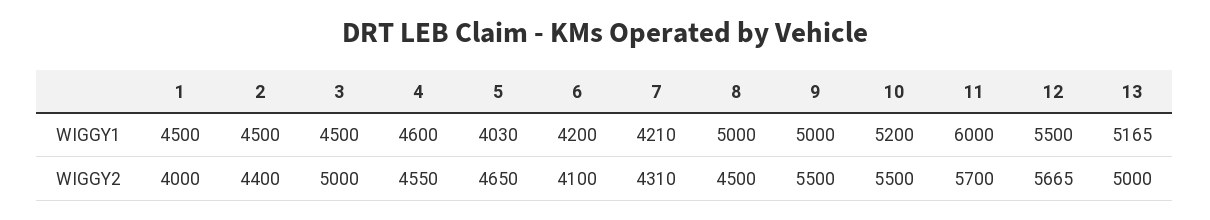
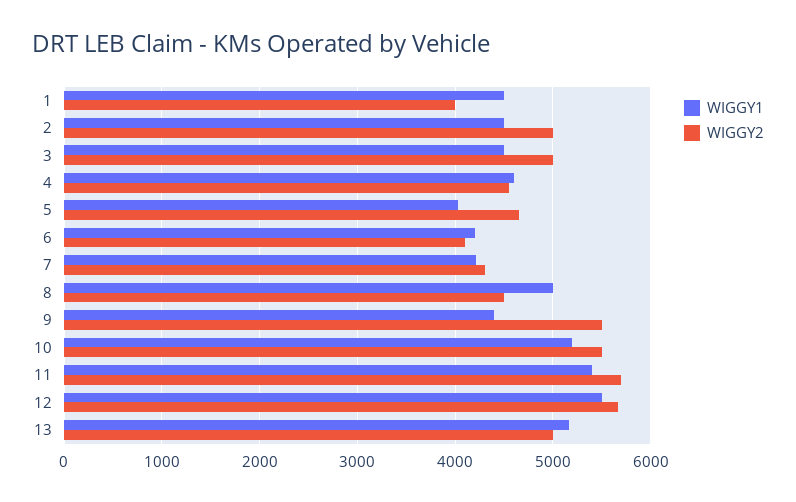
  {
    "WIGGY1": {
      "1": 4500,
      "2": 4500,
      "3": 4500,
      "4": 4600,
      "5": 4030,
      "6": 4200,
      "7": 4210,
      "8": 5000,
-     "9": 5000,
+     "9": 4400,
      "10": 5200,
-     "11": 6000,
+     "11": 5400,
      "12": 5500,
      "13": 5165
    },
    "WIGGY2": {
      "1": 4000,
-     "2": 4400,
+     "2": 5000,
      "3": 5000,
      "4": 4550,
      "5": 4650,
      "6": 4100,
      "7": 4310,
      "8": 4500,
      "9": 5500,
      "10": 5500,
      "11": 5700,
      "12": 5665,
      "13": 5000
    }
  }

